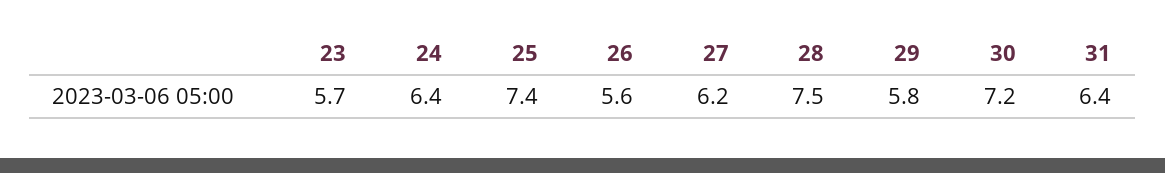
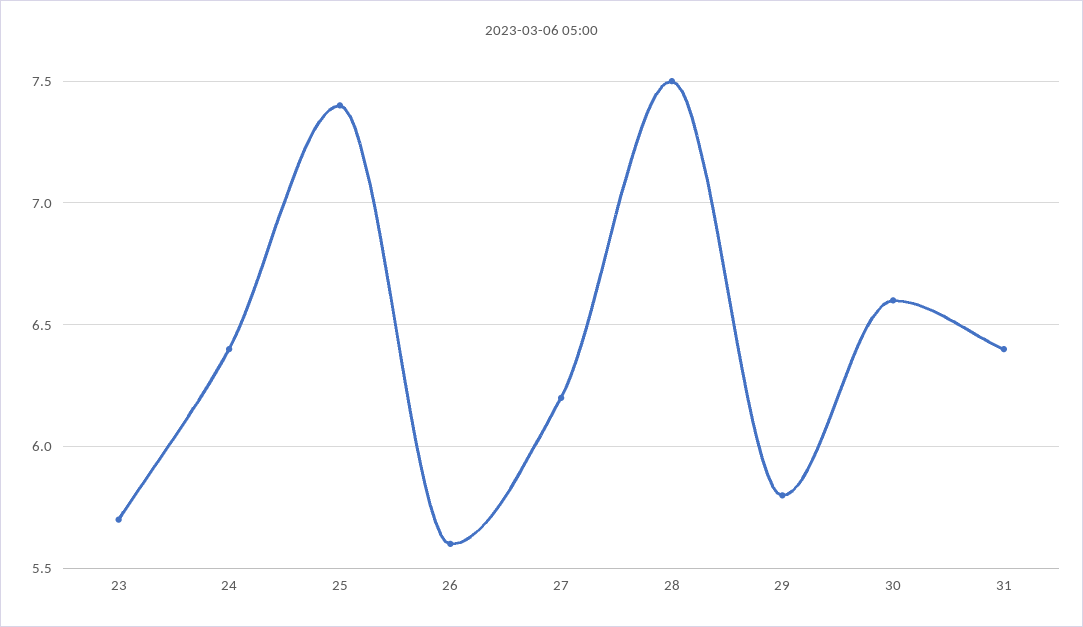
  {
    "23": 5.7,
    "24": 6.4,
    "25": 7.4,
    "26": 5.6,
    "27": 6.2,
    "28": 7.5,
    "29": 5.8,
-   "30": 7.2,
+   "30": 6.6,
    "31": 6.4
  }

